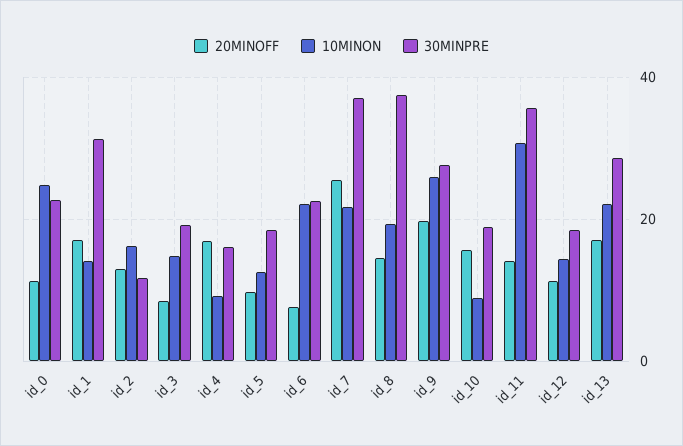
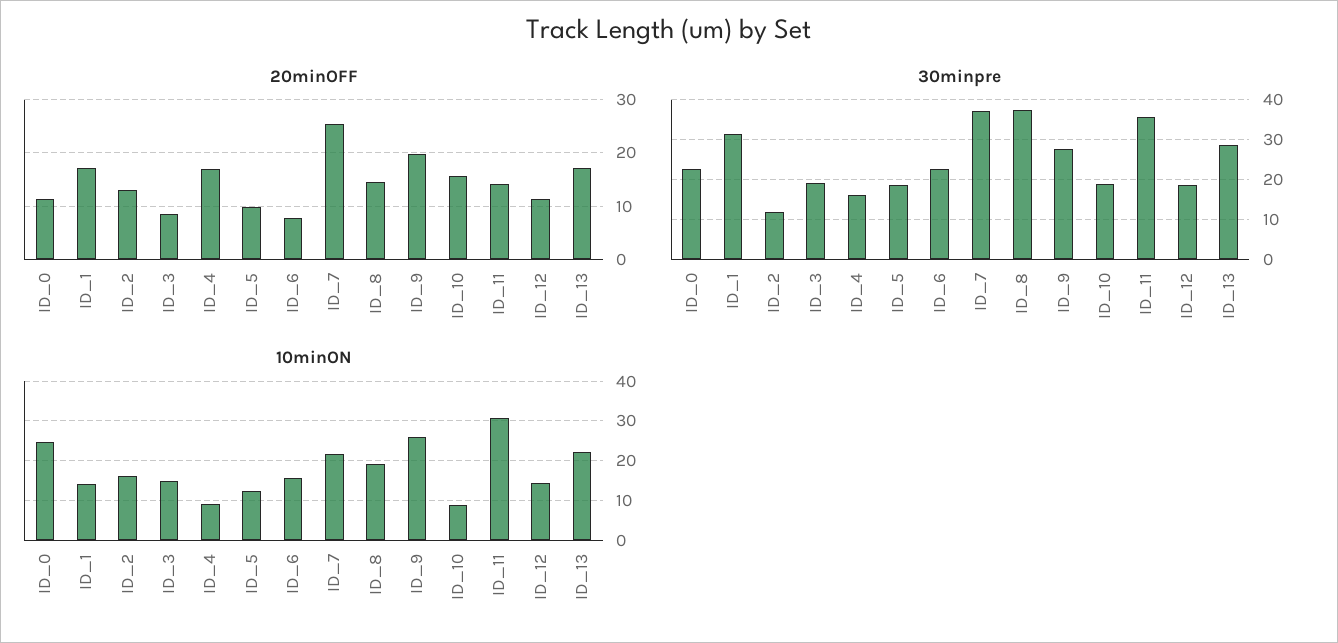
  {
    "20MINOFF": {
      "id_0": 12,
      "id_1": 18,
      "id_2": 14,
      "id_3": 8,
      "id_4": 16,
      "id_5": 10,
      "id_6": 8,
      "id_7": 26,
      "id_8": 14,
      "id_9": 20,
      "id_10": 16,
      "id_11": 14,
      "id_12": 12,
      "id_13": 18
    },
    "10MINON": {
      "id_0": 24,
      "id_1": 14,
      "id_2": 16,
      "id_3": 14,
      "id_4": 10,
      "id_5": 12,
-     "id_6": 22,
+     "id_6": 16,
      "id_7": 22,
      "id_8": 20,
      "id_9": 26,
      "id_10": 8,
      "id_11": 30,
      "id_12": 14,
      "id_13": 22
    },
    "30MINPRE": {
      "id_0": 22,
      "id_1": 32,
      "id_2": 12,
      "id_3": 20,
      "id_4": 16,
      "id_5": 18,
      "id_6": 22,
      "id_7": 38,
      "id_8": 38,
      "id_9": 28,
      "id_10": 18,
      "id_11": 36,
      "id_12": 18,
      "id_13": 28
    }
  }

